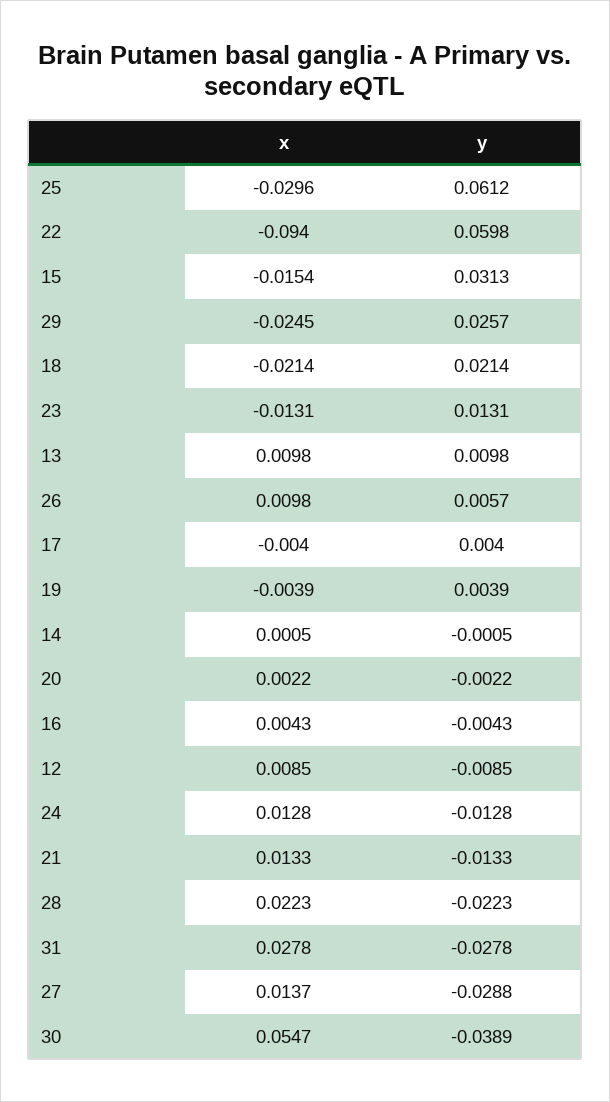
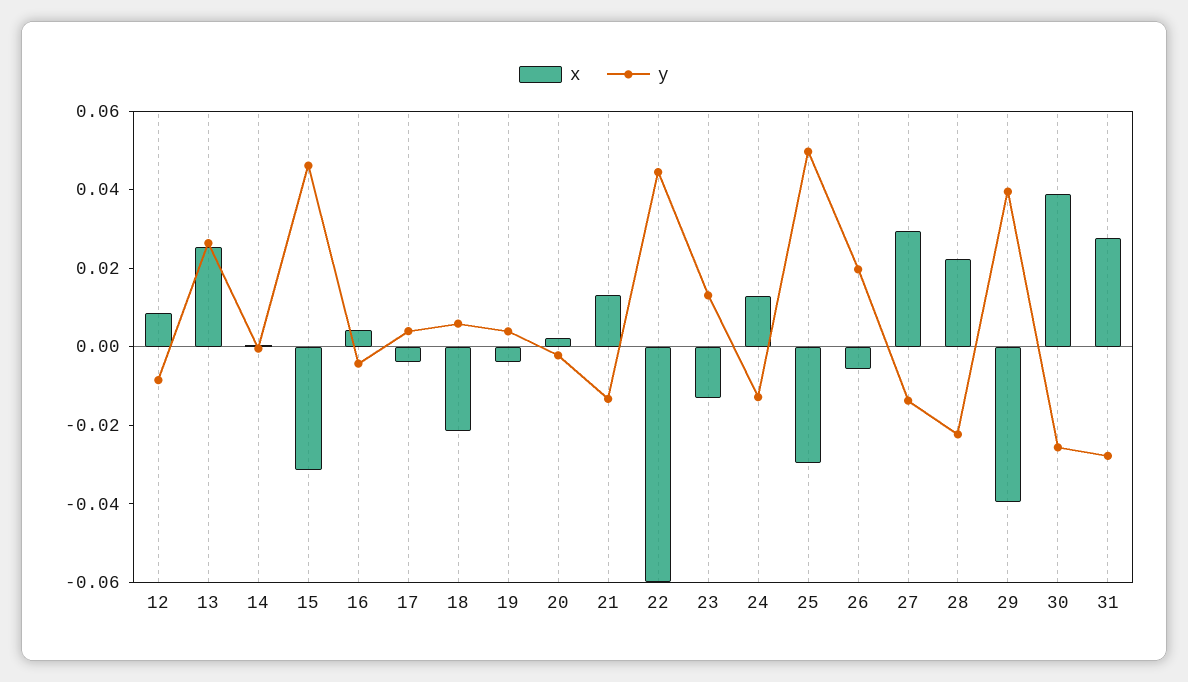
  {
    "x": {
      "25": -0.0296,
-     "22": -0.094,
+     "22": -0.06,
-     "15": -0.0154,
+     "15": -0.03,
-     "29": -0.0245,
+     "29": -0.04,
      "18": -0.0214,
      "23": -0.0131,
-     "13": 0.0098,
+     "13": 0.025,
-     "26": 0.0098,
+     "26": -0.005,
      "17": -0.004,
      "19": -0.0039,
      "14": 0.0005,
      "20": 0.0022,
      "16": 0.0043,
      "12": 0.0085,
      "24": 0.0128,
      "21": 0.0133,
      "28": 0.0223,
      "31": 0.0278,
-     "27": 0.0137,
+     "27": 0.03,
-     "30": 0.0547
+     "30": 0.04
    },
    "y": {
-     "25": 0.0612,
+     "25": 0.05,
-     "22": 0.0598,
+     "22": 0.045,
-     "15": 0.0313,
+     "15": 0.045,
-     "29": 0.0257,
+     "29": 0.04,
-     "18": 0.0214,
+     "18": 0.005,
      "23": 0.0131,
-     "13": 0.0098,
+     "13": 0.025,
-     "26": 0.0057,
+     "26": 0.02,
      "17": 0.004,
      "19": 0.0039,
      "14": -0.0005,
      "20": -0.0022,
      "16": -0.0043,
      "12": -0.0085,
      "24": -0.0128,
      "21": -0.0133,
      "28": -0.0223,
      "31": -0.0278,
-     "27": -0.0288,
+     "27": -0.015,
-     "30": -0.0389
+     "30": -0.025
    }
  }

